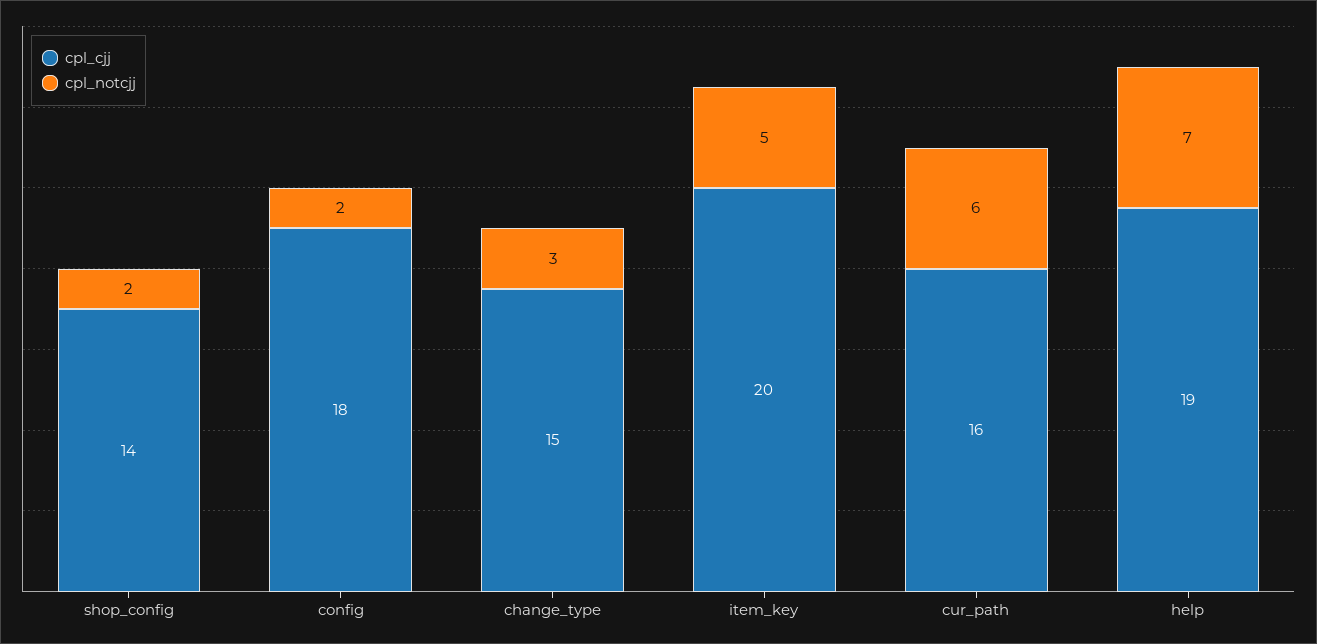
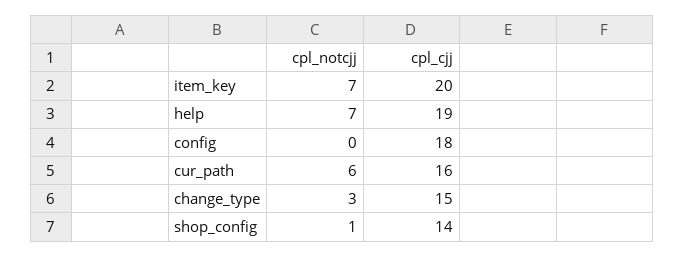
  {
    "cpl_cjj": {
      "shop_config": 14,
      "config": 18,
      "change_type": 15,
      "item_key": 20,
      "cur_path": 16,
      "help": 19
    },
    "cpl_notcjj": {
-     "shop_config": 2,
+     "shop_config": 1,
-     "config": 2,
+     "config": 0,
      "change_type": 3,
-     "item_key": 5,
+     "item_key": 7,
      "cur_path": 6,
      "help": 7
    }
  }

